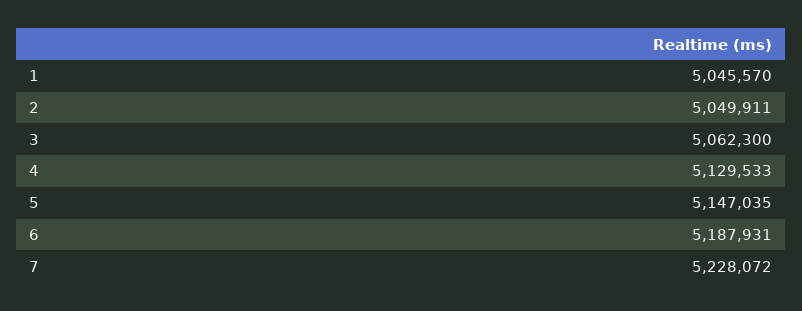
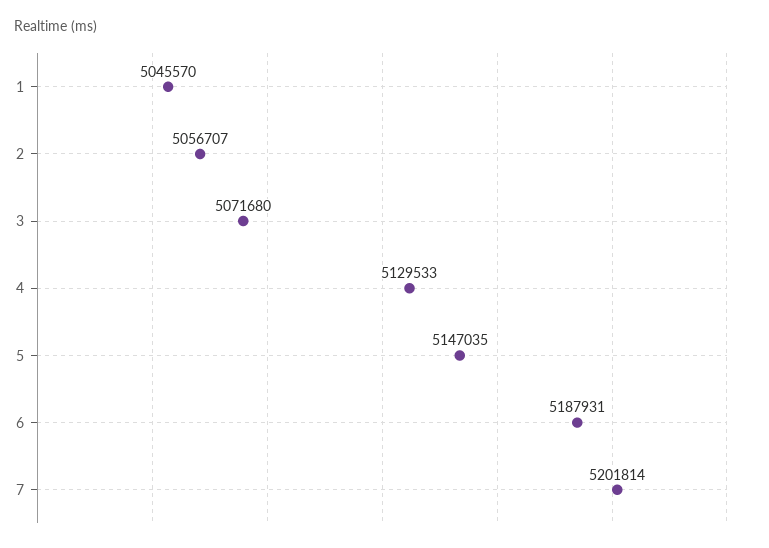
  {
    "1": 5045570,
-   "2": 5049911,
+   "2": 5056707,
-   "3": 5062300,
+   "3": 5071680,
    "4": 5129533,
    "5": 5147035,
    "6": 5187931,
-   "7": 5228072
+   "7": 5201814
  }

